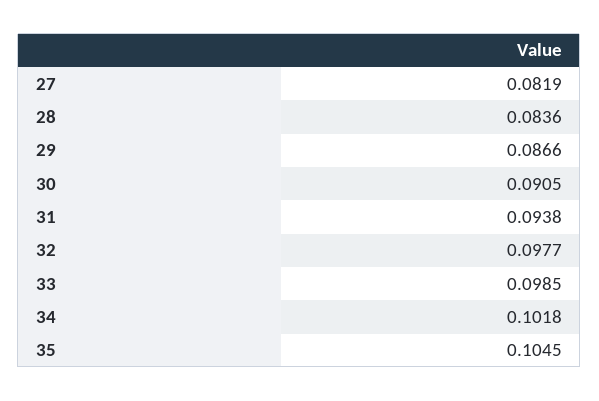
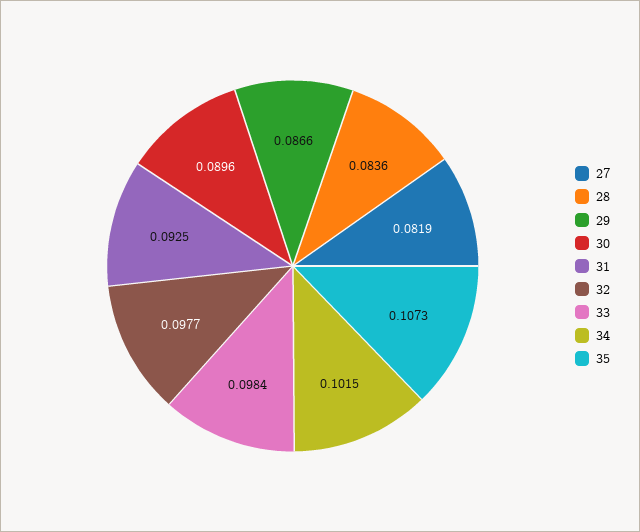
  {
    "27": 0.0819,
    "28": 0.0836,
    "29": 0.0866,
-   "30": 0.0905,
+   "30": 0.0896,
-   "31": 0.0938,
+   "31": 0.0925,
    "32": 0.0977,
-   "33": 0.0985,
+   "33": 0.0984,
-   "34": 0.1018,
+   "34": 0.1015,
-   "35": 0.1045
+   "35": 0.1073
  }

